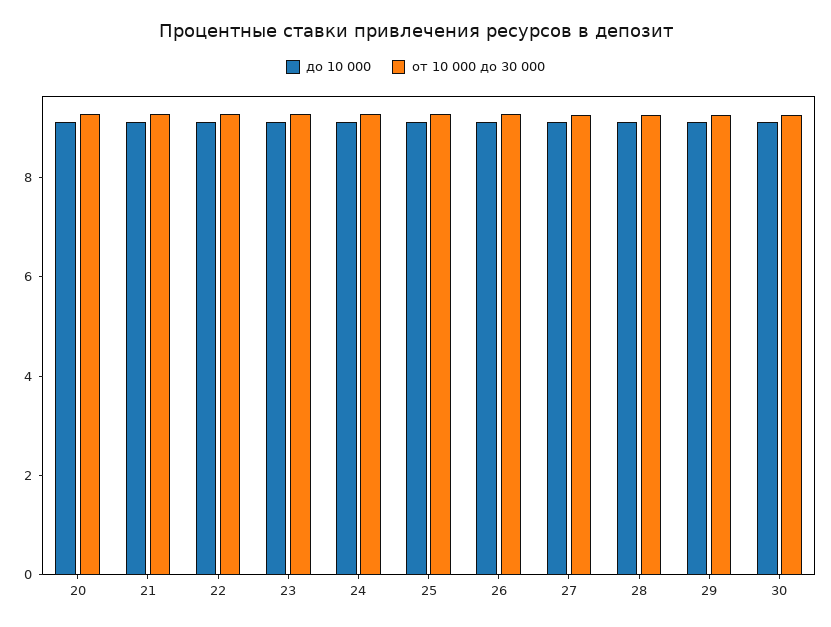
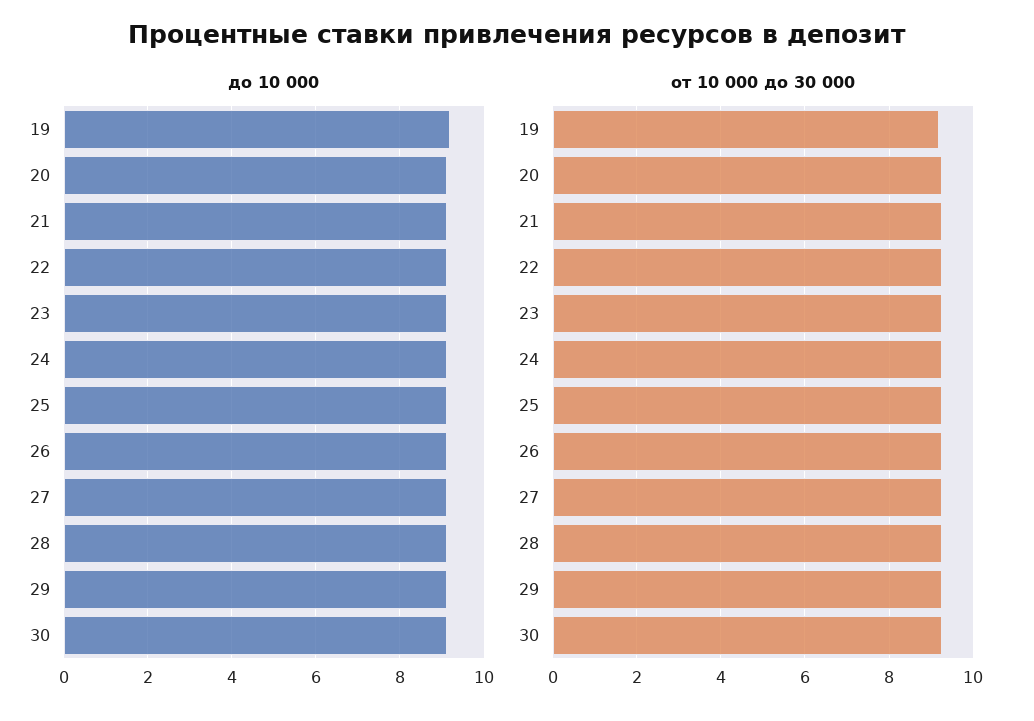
  {
    "до 10 000": {
      "20": 9.2,
      "21": 9.2,
      "22": 9.2,
      "23": 9.2,
      "24": 9.2,
      "25": 9.2,
      "26": 9.2,
      "27": 9.2,
      "28": 9.2,
      "29": 9.2,
-     "30": 9.2
+     "30": 9.2,
+     "19": 9.2
    },
    "от 10 000 до 30 000": {
      "20": 9.2,
      "21": 9.2,
      "22": 9.2,
      "23": 9.2,
      "24": 9.2,
      "25": 9.2,
      "26": 9.2,
      "27": 9.2,
      "28": 9.2,
      "29": 9.2,
-     "30": 9.2
+     "30": 9.2,
+     "19": 9.2
    }
  }

